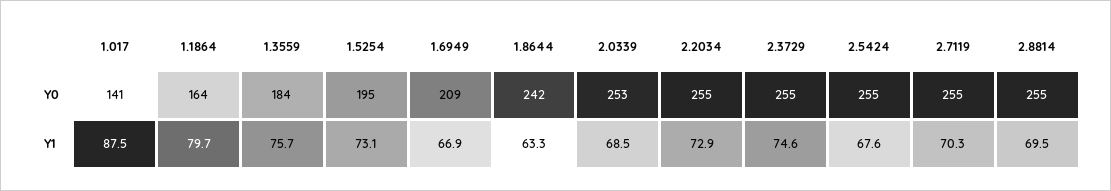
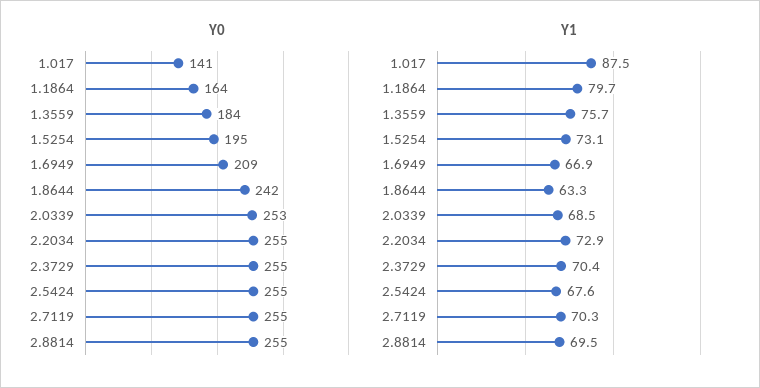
  {
    "Y0": {
      "1.017": 141,
      "1.1864": 164,
      "1.3559": 184,
      "1.5254": 195,
      "1.6949": 209,
      "1.8644": 242,
      "2.0339": 253,
      "2.2034": 255,
      "2.3729": 255,
      "2.5424": 255,
      "2.7119": 255,
      "2.8814": 255
    },
    "Y1": {
      "1.017": 87.5,
      "1.1864": 79.7,
      "1.3559": 75.7,
      "1.5254": 73.1,
      "1.6949": 66.9,
      "1.8644": 63.3,
      "2.0339": 68.5,
      "2.2034": 72.9,
-     "2.3729": 74.6,
+     "2.3729": 70.4,
      "2.5424": 67.6,
      "2.7119": 70.3,
      "2.8814": 69.5
    }
  }

